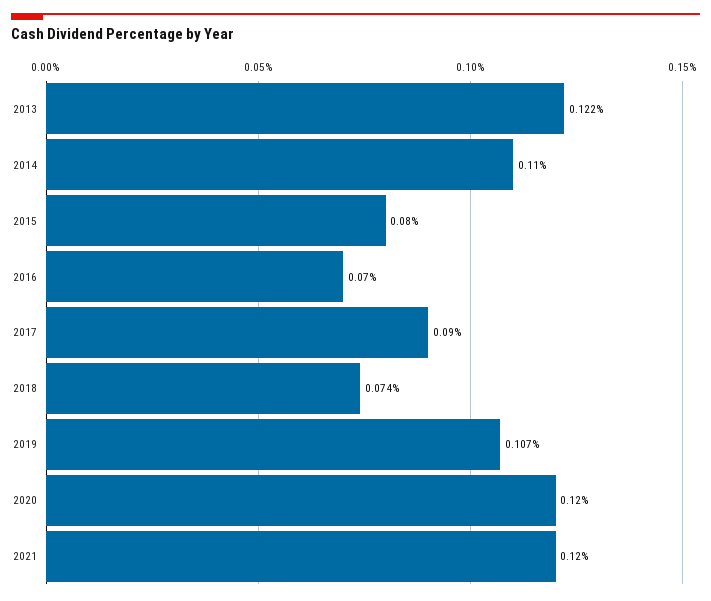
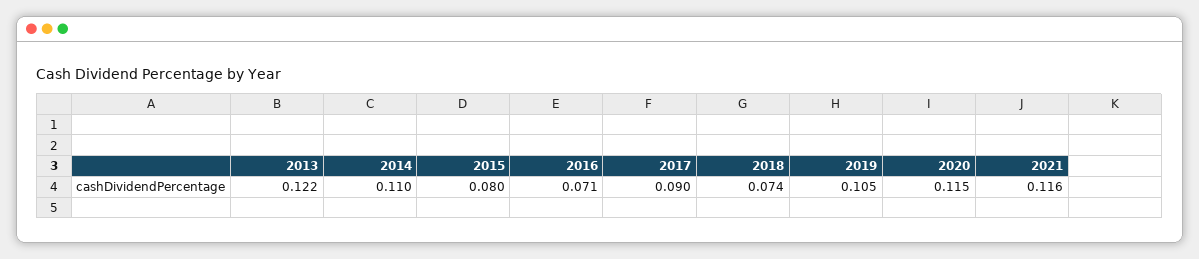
  {
    "2013": 0.122,
    "2014": 0.11,
    "2015": 0.08,
-   "2016": 0.07,
+   "2016": 0.071,
    "2017": 0.09,
    "2018": 0.074,
-   "2019": 0.107,
+   "2019": 0.105,
-   "2020": 0.12,
+   "2020": 0.115,
-   "2021": 0.12
+   "2021": 0.116
  }

